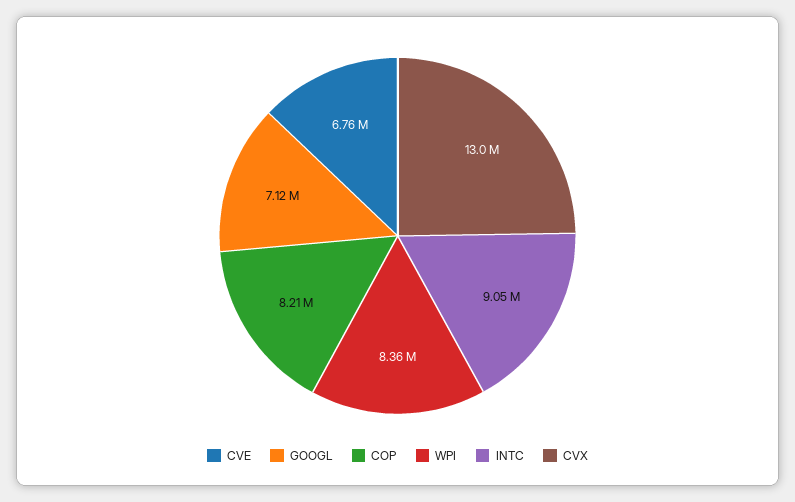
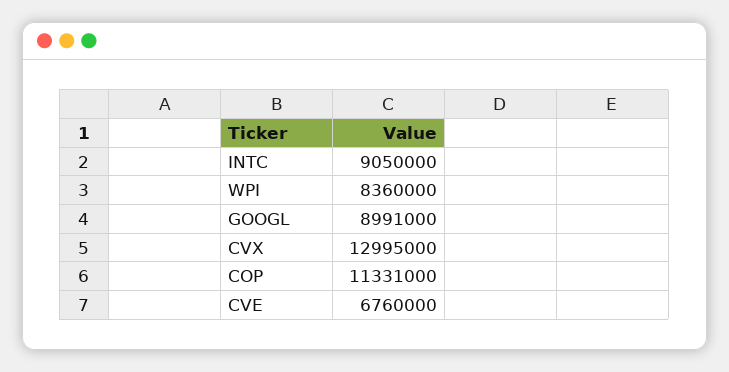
  {
    "CVE": 6760000,
-   "GOOGL": 7120000,
+   "GOOGL": 8991000,
-   "COP": 8210000,
+   "COP": 11331000,
    "WPI": 8360000,
    "INTC": 9050000,
    "CVX": 12995000
  }

